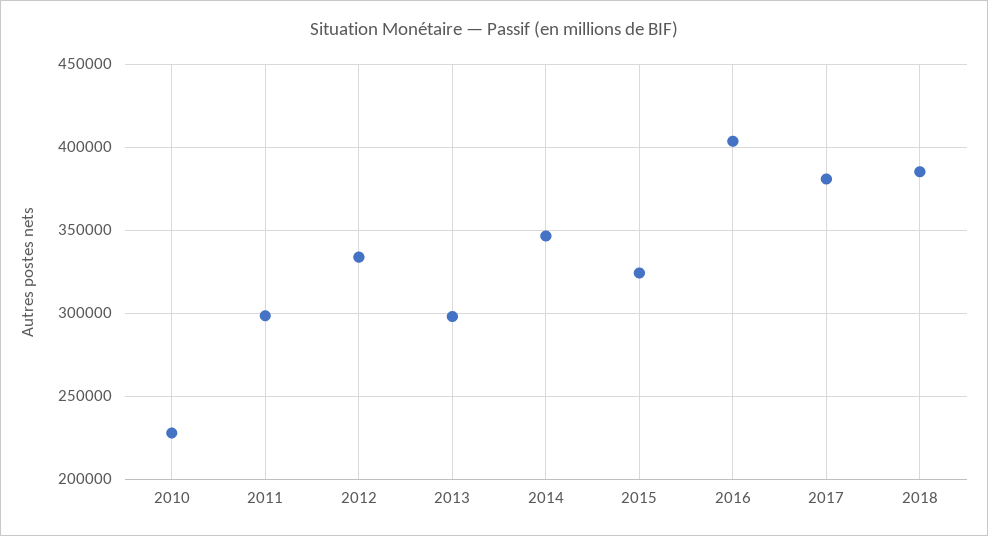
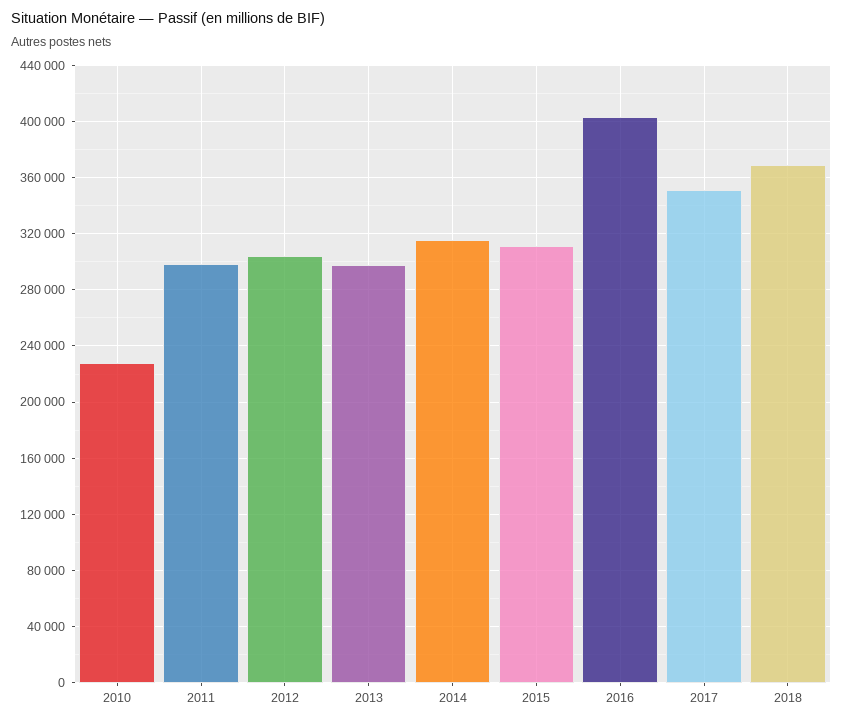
  {
    "2010": 230000,
    "2011": 300000,
-   "2012": 335000,
+   "2012": 305000,
    "2013": 300000,
-   "2014": 345000,
+   "2014": 315000,
-   "2015": 325000,
+   "2015": 310000,
    "2016": 405000,
-   "2017": 380000,
+   "2017": 350000,
-   "2018": 385000
+   "2018": 370000
  }

